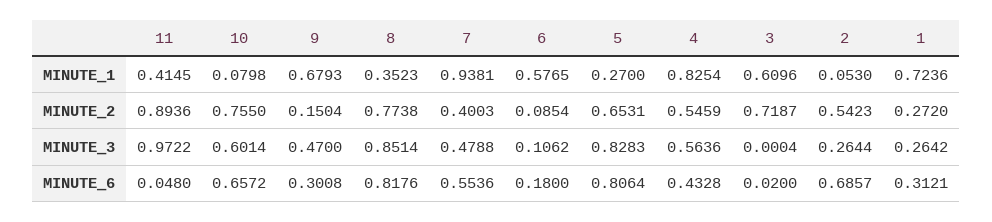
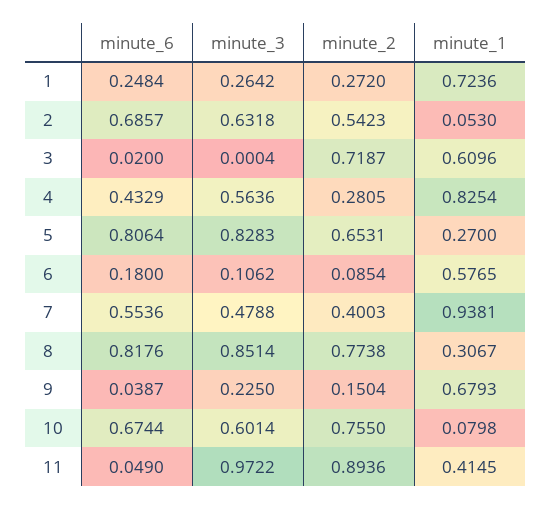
  {
    "11": {
      "MINUTE_1": 0.4145,
      "MINUTE_2": 0.8936,
      "MINUTE_3": 0.9722,
-     "MINUTE_6": 0.048
+     "MINUTE_6": 0.049
    },
    "10": {
      "MINUTE_1": 0.0798,
      "MINUTE_2": 0.755,
      "MINUTE_3": 0.6014,
-     "MINUTE_6": 0.6572
+     "MINUTE_6": 0.6744
    },
    "9": {
      "MINUTE_1": 0.6793,
      "MINUTE_2": 0.1504,
-     "MINUTE_3": 0.47,
+     "MINUTE_3": 0.225,
-     "MINUTE_6": 0.3008
+     "MINUTE_6": 0.0387
    },
    "8": {
-     "MINUTE_1": 0.3523,
+     "MINUTE_1": 0.3067,
      "MINUTE_2": 0.7738,
      "MINUTE_3": 0.8514,
      "MINUTE_6": 0.8176
    },
    "7": {
      "MINUTE_1": 0.9381,
      "MINUTE_2": 0.4003,
      "MINUTE_3": 0.4788,
      "MINUTE_6": 0.5536
    },
    "6": {
      "MINUTE_1": 0.5765,
      "MINUTE_2": 0.0854,
      "MINUTE_3": 0.1062,
      "MINUTE_6": 0.18
    },
    "5": {
      "MINUTE_1": 0.27,
      "MINUTE_2": 0.6531,
      "MINUTE_3": 0.8283,
      "MINUTE_6": 0.8064
    },
    "4": {
      "MINUTE_1": 0.8254,
-     "MINUTE_2": 0.5459,
+     "MINUTE_2": 0.2805,
      "MINUTE_3": 0.5636,
-     "MINUTE_6": 0.4328
+     "MINUTE_6": 0.4329
    },
    "3": {
      "MINUTE_1": 0.6096,
      "MINUTE_2": 0.7187,
      "MINUTE_3": 0.0004,
      "MINUTE_6": 0.02
    },
    "2": {
      "MINUTE_1": 0.053,
      "MINUTE_2": 0.5423,
-     "MINUTE_3": 0.2644,
+     "MINUTE_3": 0.6318,
      "MINUTE_6": 0.6857
    },
    "1": {
      "MINUTE_1": 0.7236,
      "MINUTE_2": 0.272,
      "MINUTE_3": 0.2642,
-     "MINUTE_6": 0.3121
+     "MINUTE_6": 0.2484
    }
  }

